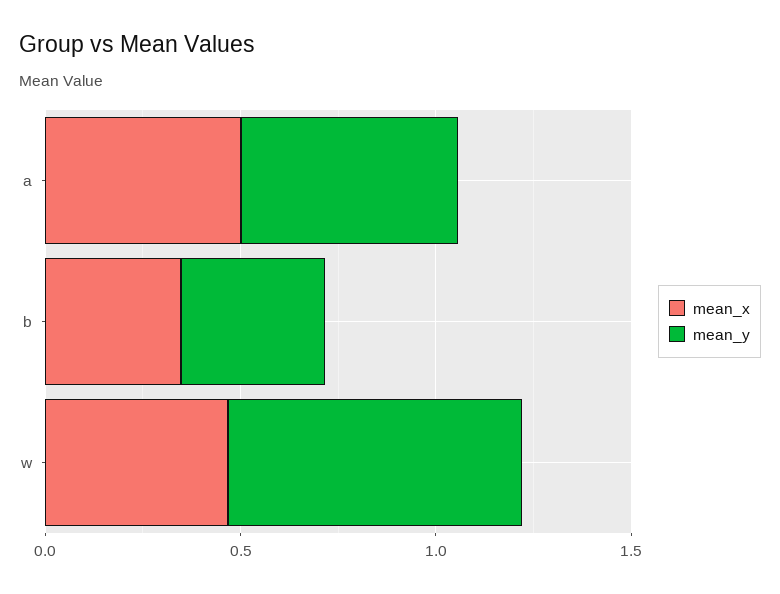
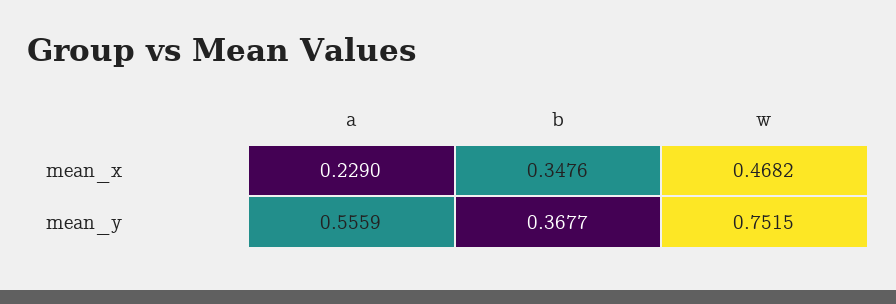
  {
    "mean_x": {
-     "a": 0.5,
+     "a": 0.229,
      "b": 0.3476,
      "w": 0.4682
    },
    "mean_y": {
      "a": 0.5559,
      "b": 0.3677,
      "w": 0.7515
    }
  }

